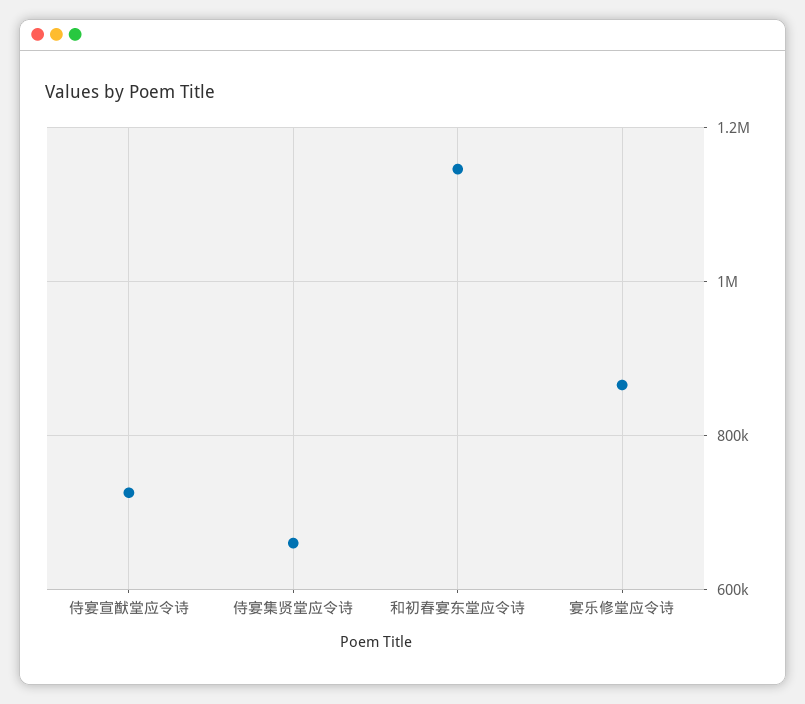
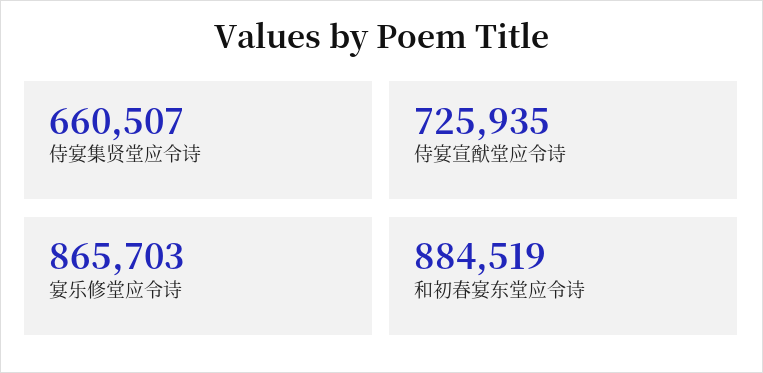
  {
    "侍宴宣猷堂应令诗": 725935,
    "侍宴集贤堂应令诗": 660507,
-   "和初春宴东堂应令诗": 1140000,
+   "和初春宴东堂应令诗": 884519,
    "宴乐修堂应令诗": 865703
  }

